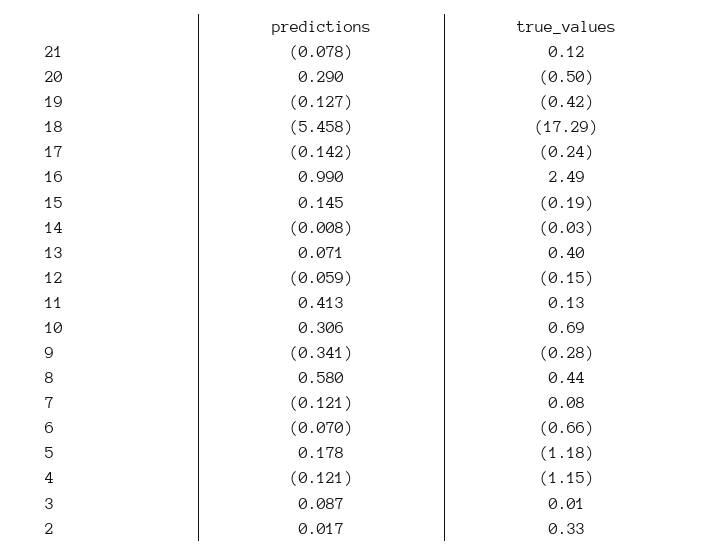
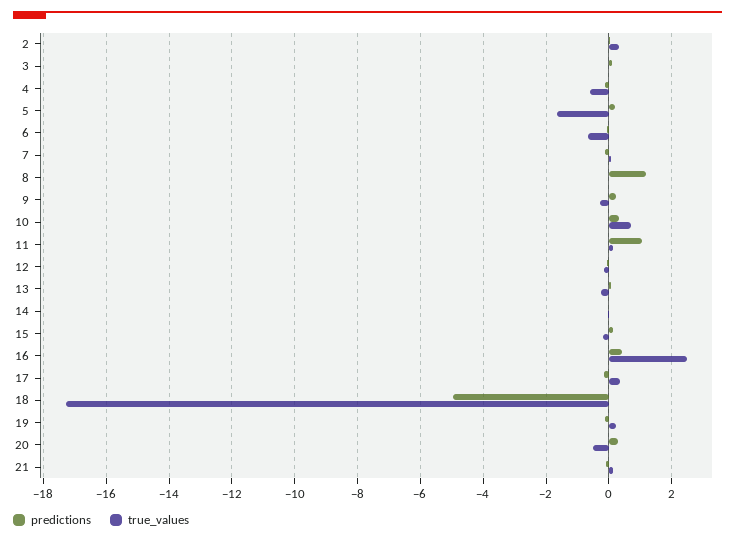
  {
    "predictions": {
      "21": -0.078,
      "20": 0.29,
      "19": -0.127,
-     "18": -5.458,
+     "18": -5,
      "17": -0.142,
-     "16": 0.99,
+     "16": 0.4,
      "15": 0.145,
      "14": -0.008,
      "13": 0.071,
      "12": -0.059,
-     "11": 0.413,
+     "11": 1,
      "10": 0.306,
-     "9": -0.341,
+     "9": 0.2,
-     "8": 0.58,
+     "8": 1.2,
      "7": -0.121,
      "6": -0.07,
      "5": 0.178,
      "4": -0.121,
      "3": 0.087,
      "2": 0.017
    },
    "true_values": {
      "21": 0.12,
      "20": -0.5,
-     "19": -0.42,
+     "19": 0.2,
      "18": -17.29,
-     "17": -0.24,
+     "17": 0.4,
      "16": 2.49,
      "15": -0.19,
      "14": -0.03,
-     "13": 0.4,
+     "13": -0.2,
      "12": -0.15,
      "11": 0.13,
      "10": 0.69,
      "9": -0.28,
-     "8": 0.44,
+     "8": 0,
      "7": 0.08,
      "6": -0.66,
-     "5": -1.18,
+     "5": -1.6,
-     "4": -1.15,
+     "4": -0.6,
      "3": 0.01,
      "2": 0.33
    }
  }

